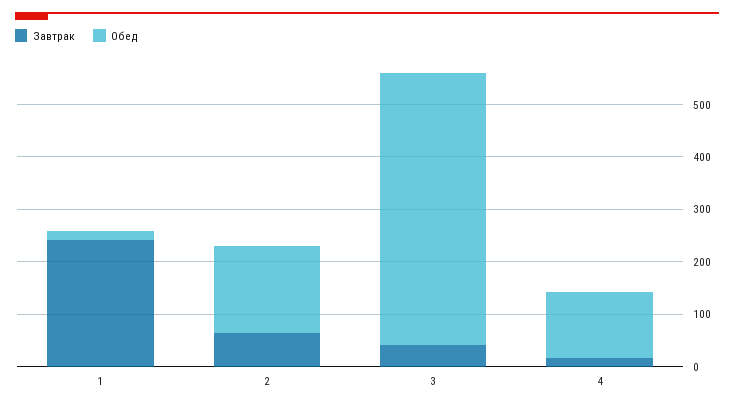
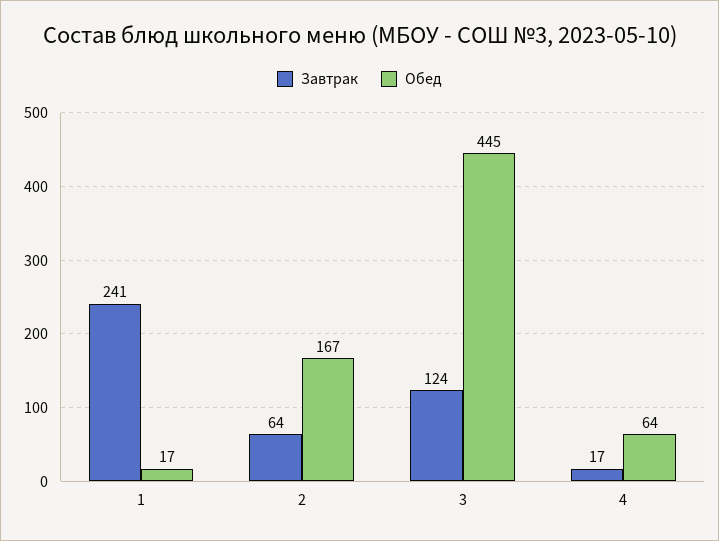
  {
    "Завтрак": {
      "1": 241,
      "2": 64,
-     "3": 40,
+     "3": 124,
      "4": 17
    },
    "Обед": {
      "1": 17,
      "2": 167,
-     "3": 520,
+     "3": 445,
-     "4": 120
+     "4": 64
    }
  }

